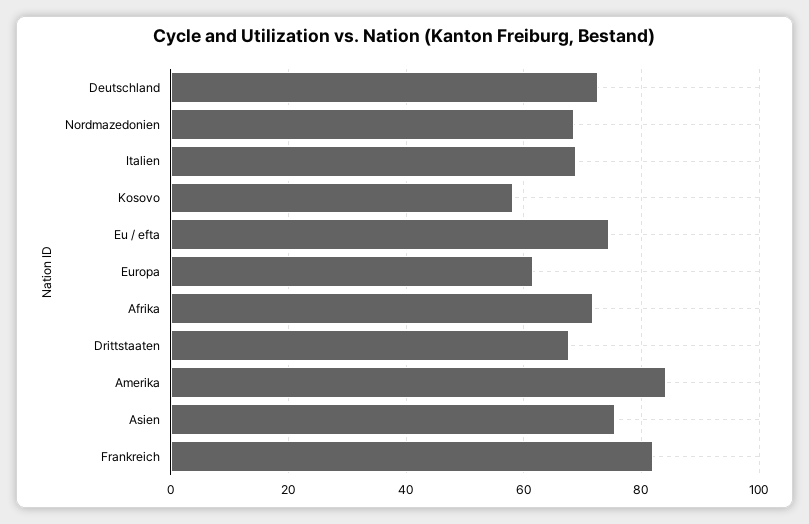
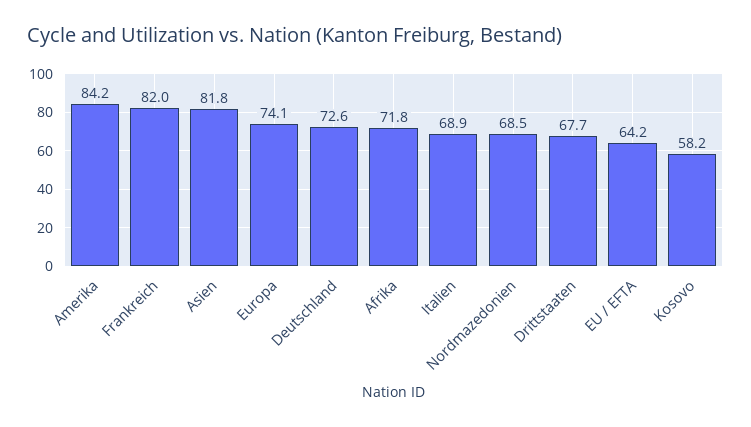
  {
    "Deutschland": 72.6,
    "Nordmazedonien": 68.5,
    "Italien": 68.9,
    "Kosovo": 58.2,
-   "Eu / efta": 74,
+   "Eu / efta": 64.2,
-   "Europa": 62,
+   "Europa": 74.1,
    "Afrika": 71.8,
    "Drittstaaten": 67.7,
    "Amerika": 84.2,
-   "Asien": 76,
+   "Asien": 81.8,
    "Frankreich": 82
  }

